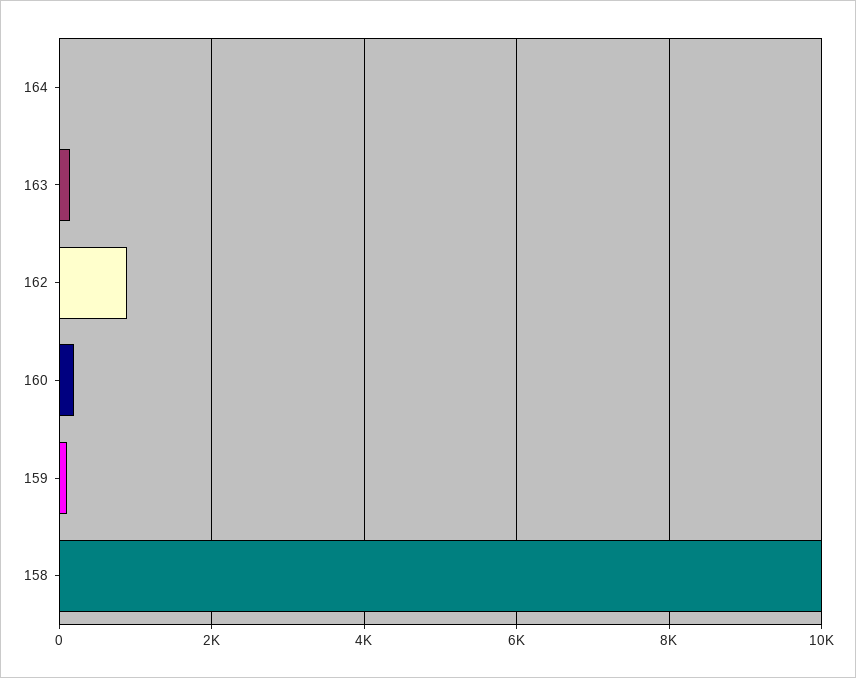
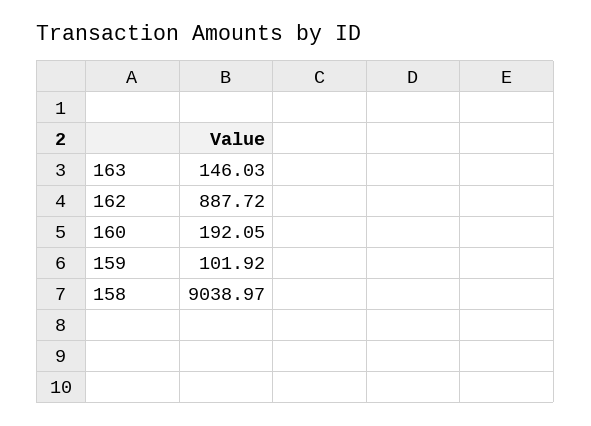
  {
-   "164": 0,
    "163": 146.03,
    "162": 887.72,
    "160": 192.05,
    "159": 101.92,
-   "158": 10000
+   "158": 9038.97
  }

